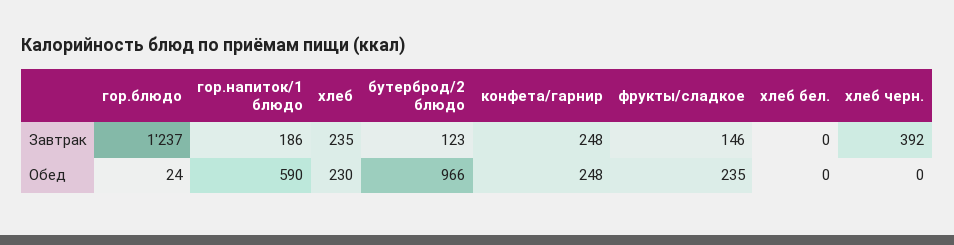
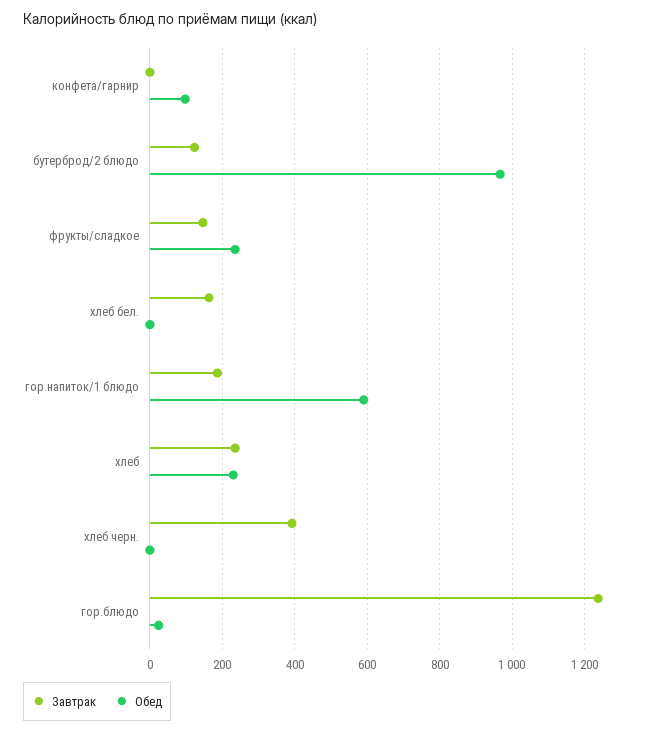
  {
    "Завтрак": {
      "гор.блюдо": 1237,
      "гор.напиток/1 блюдо": 186,
      "хлеб": 235,
      "бутерброд/2 блюдо": 123,
-     "конфета/гарнир": 248,
+     "конфета/гарнир": 0,
      "фрукты/сладкое": 146,
-     "хлеб бел.": 0,
+     "хлеб бел.": 160,
      "хлеб черн.": 392
    },
    "Обед": {
      "гор.блюдо": 24,
      "гор.напиток/1 блюдо": 590,
      "хлеб": 230,
      "бутерброд/2 блюдо": 966,
-     "конфета/гарнир": 248,
+     "конфета/гарнир": 100,
      "фрукты/сладкое": 235,
      "хлеб бел.": 0,
      "хлеб черн.": 0
    }
  }

